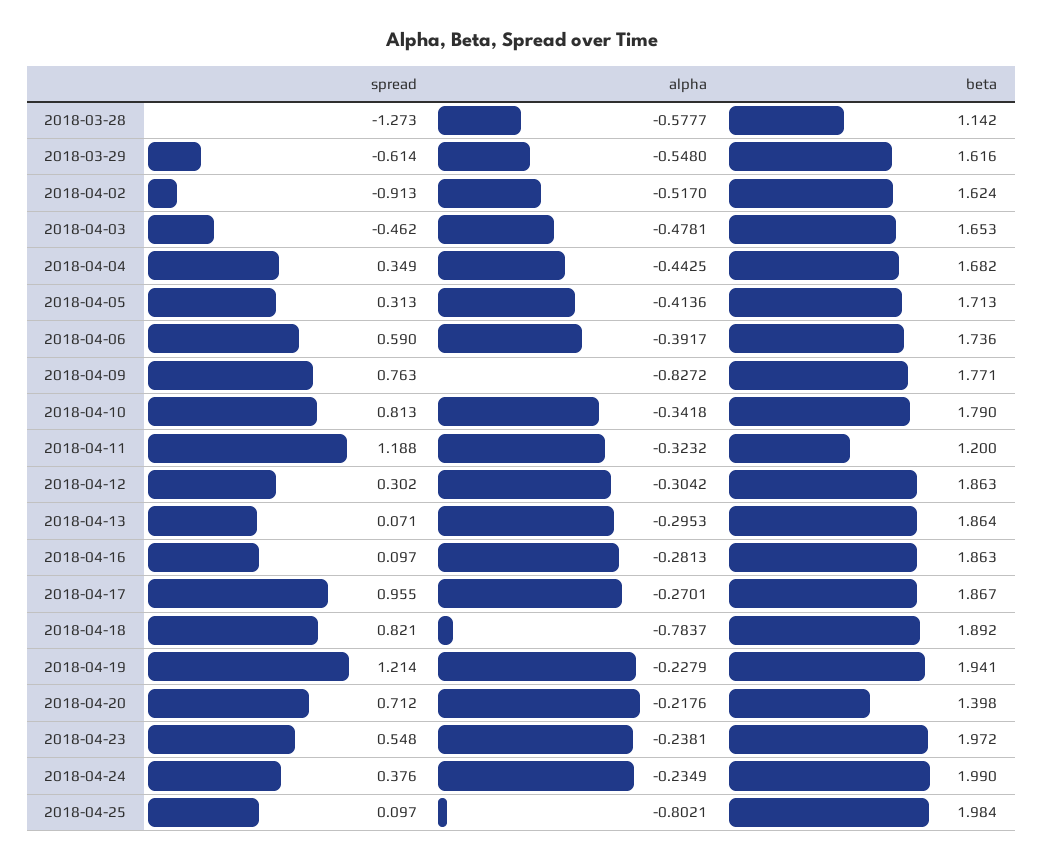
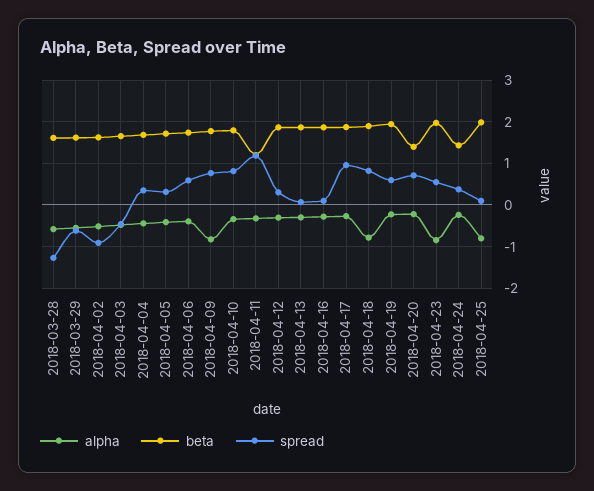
  {
    "spread": {
      "2018-03-28": -1.273,
      "2018-03-29": -0.614,
      "2018-04-02": -0.913,
      "2018-04-03": -0.462,
      "2018-04-04": 0.349,
      "2018-04-05": 0.313,
      "2018-04-06": 0.59,
      "2018-04-09": 0.763,
      "2018-04-10": 0.813,
      "2018-04-11": 1.188,
      "2018-04-12": 0.302,
      "2018-04-13": 0.071,
      "2018-04-16": 0.097,
      "2018-04-17": 0.955,
      "2018-04-18": 0.821,
-     "2018-04-19": 1.214,
+     "2018-04-19": 0.6,
      "2018-04-20": 0.712,
      "2018-04-23": 0.548,
      "2018-04-24": 0.376,
      "2018-04-25": 0.097
    },
    "alpha": {
      "2018-03-28": -0.5777,
      "2018-03-29": -0.548,
      "2018-04-02": -0.517,
      "2018-04-03": -0.4781,
      "2018-04-04": -0.4425,
      "2018-04-05": -0.4136,
      "2018-04-06": -0.3917,
      "2018-04-09": -0.8272,
      "2018-04-10": -0.3418,
      "2018-04-11": -0.3232,
      "2018-04-12": -0.3042,
      "2018-04-13": -0.2953,
      "2018-04-16": -0.2813,
      "2018-04-17": -0.2701,
      "2018-04-18": -0.7837,
      "2018-04-19": -0.2279,
      "2018-04-20": -0.2176,
-     "2018-04-23": -0.2381,
+     "2018-04-23": -0.8,
      "2018-04-24": -0.2349,
      "2018-04-25": -0.8021
    },
    "beta": {
-     "2018-03-28": 1.142,
+     "2018-03-28": 1.6,
      "2018-03-29": 1.616,
      "2018-04-02": 1.624,
      "2018-04-03": 1.653,
      "2018-04-04": 1.682,
      "2018-04-05": 1.713,
      "2018-04-06": 1.736,
      "2018-04-09": 1.771,
      "2018-04-10": 1.79,
      "2018-04-11": 1.2,
      "2018-04-12": 1.863,
      "2018-04-13": 1.864,
      "2018-04-16": 1.863,
      "2018-04-17": 1.867,
      "2018-04-18": 1.892,
      "2018-04-19": 1.941,
      "2018-04-20": 1.398,
      "2018-04-23": 1.972,
-     "2018-04-24": 1.99,
+     "2018-04-24": 1.4,
      "2018-04-25": 1.984
    }
  }

